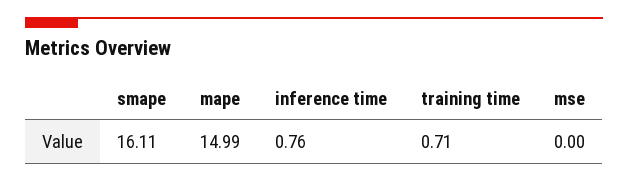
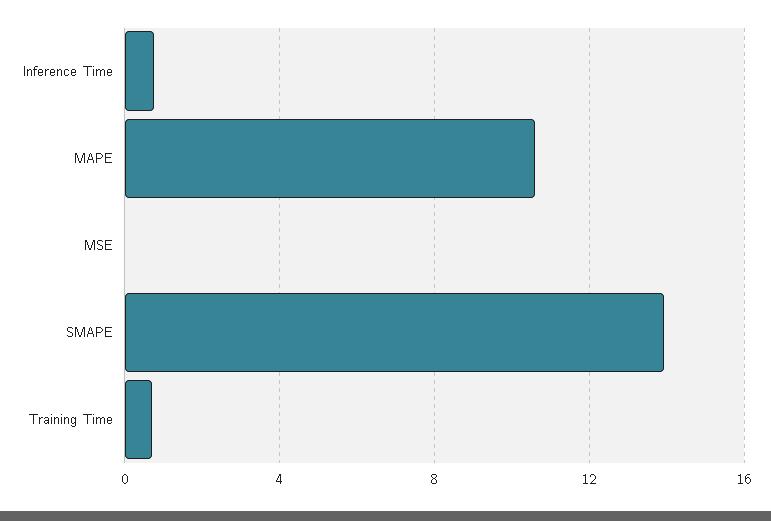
  {
-   "smape": 16.11,
+   "smape": 14,
-   "mape": 14.99,
+   "mape": 10.5,
    "inference time": 0.76,
    "training time": 0.71,
    "mse": 0
  }

